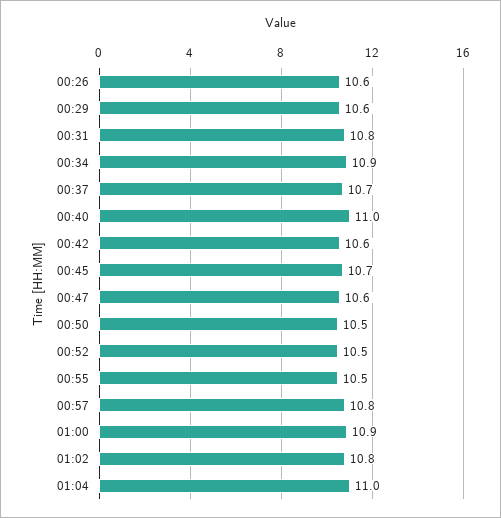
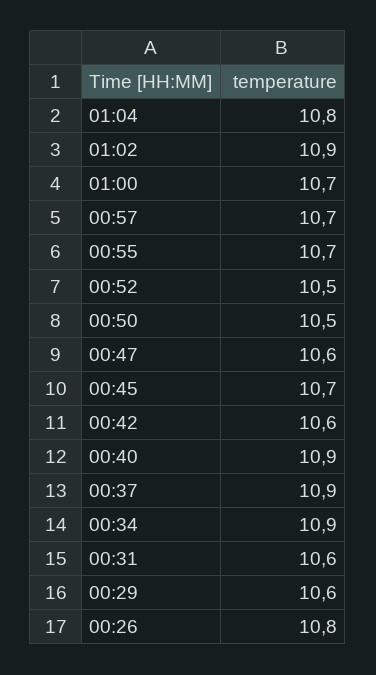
  {
-   "00:26": 10.6,
+   "00:26": 10.8,
    "00:29": 10.6,
-   "00:31": 10.8,
+   "00:31": 10.6,
    "00:34": 10.9,
-   "00:37": 10.7,
+   "00:37": 10.9,
-   "00:40": 11,
+   "00:40": 10.9,
    "00:42": 10.6,
    "00:45": 10.7,
    "00:47": 10.6,
    "00:50": 10.5,
    "00:52": 10.5,
-   "00:55": 10.5,
+   "00:55": 10.7,
-   "00:57": 10.8,
+   "00:57": 10.7,
-   "01:00": 10.9,
+   "01:00": 10.7,
-   "01:02": 10.8,
+   "01:02": 10.9,
-   "01:04": 11
+   "01:04": 10.8
  }

